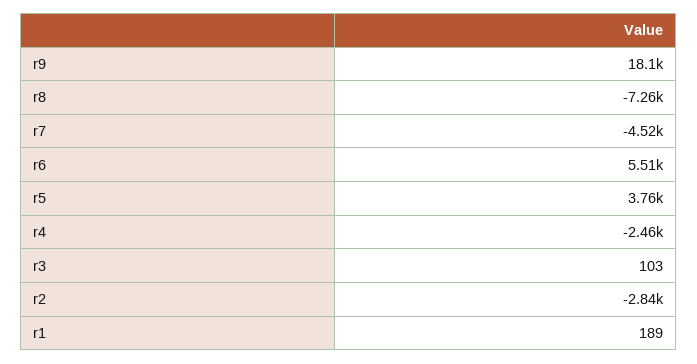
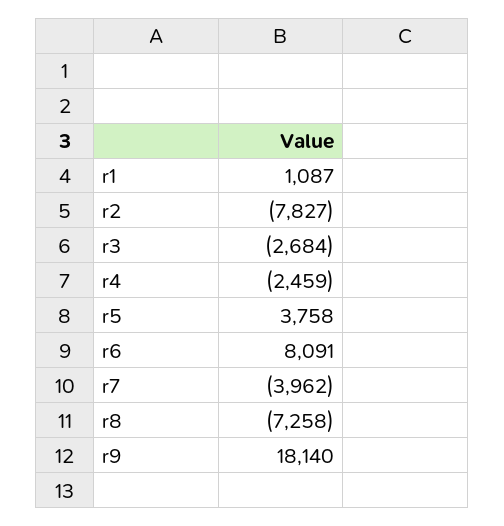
  {
    "r9": 18140,
    "r8": -7258,
-   "r7": -4520,
+   "r7": -3962,
-   "r6": 5510,
+   "r6": 8091,
    "r5": 3758,
    "r4": -2459,
-   "r3": 103,
+   "r3": -2684,
-   "r2": -2840,
+   "r2": -7827,
-   "r1": 189
+   "r1": 1087
  }

